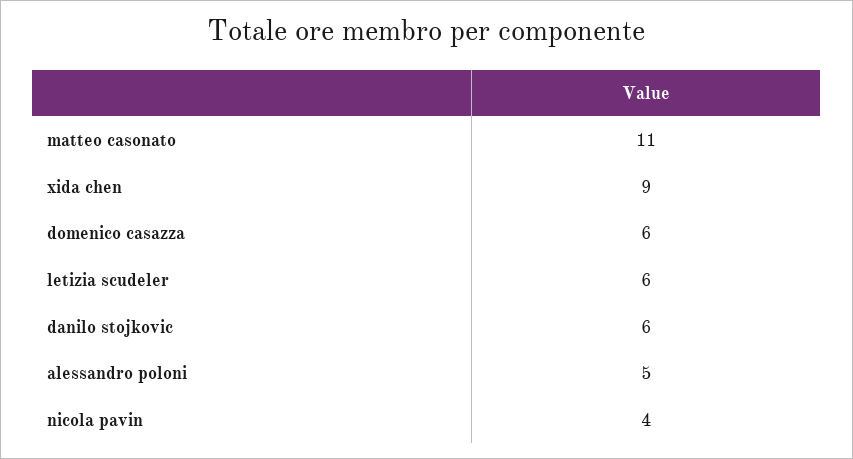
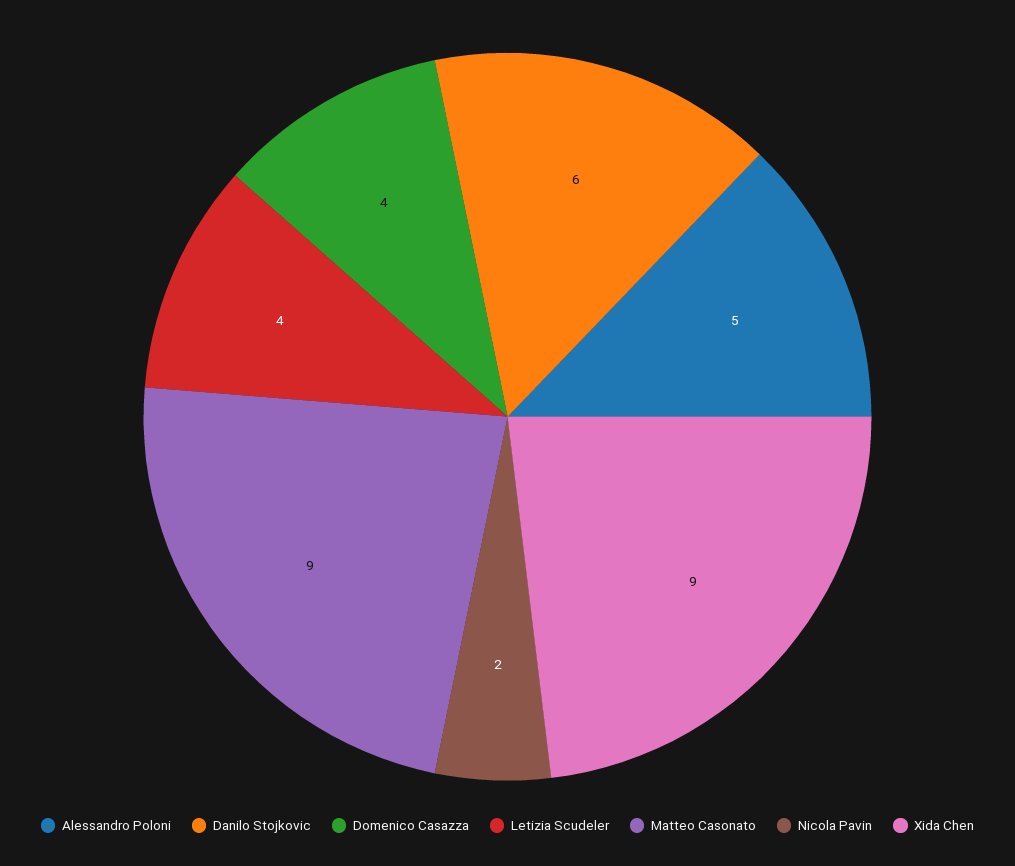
  {
-   "matteo casonato": 11,
+   "matteo casonato": 9,
    "xida chen": 9,
-   "domenico casazza": 6,
+   "domenico casazza": 4,
-   "letizia scudeler": 6,
+   "letizia scudeler": 4,
    "danilo stojkovic": 6,
    "alessandro poloni": 5,
-   "nicola pavin": 4
+   "nicola pavin": 2
  }

